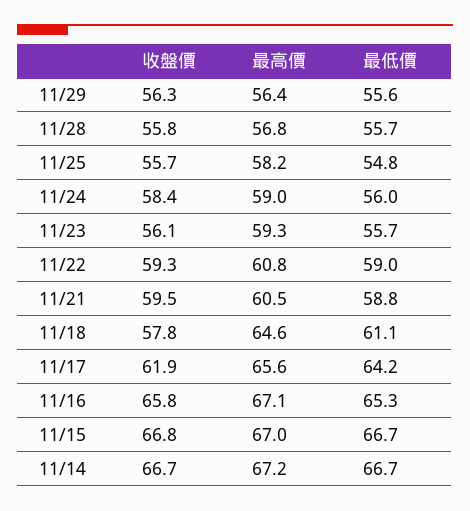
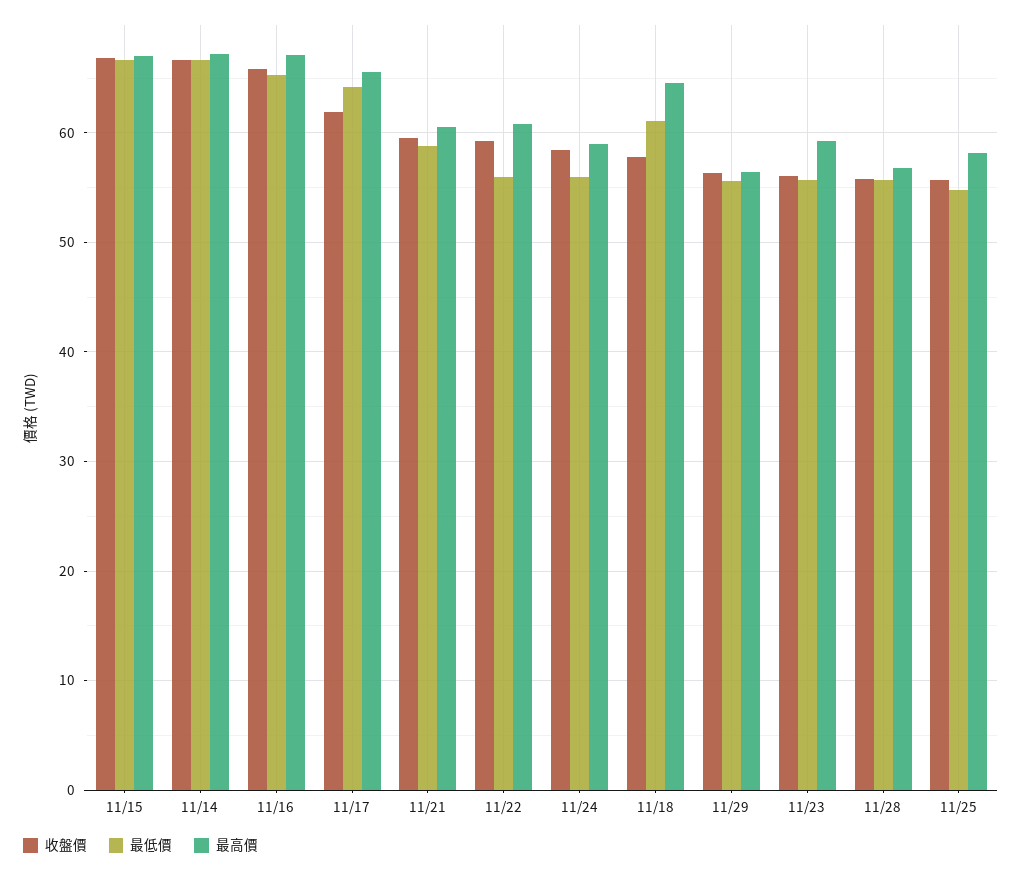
  {
    "收盤價": {
      "11/29": 56.3,
      "11/28": 55.8,
      "11/25": 55.7,
      "11/24": 58.4,
      "11/23": 56.1,
      "11/22": 59.3,
      "11/21": 59.5,
      "11/18": 57.8,
      "11/17": 61.9,
      "11/16": 65.8,
      "11/15": 66.8,
      "11/14": 66.7
    },
    "最高價": {
      "11/29": 56.4,
      "11/28": 56.8,
      "11/25": 58.2,
      "11/24": 59,
      "11/23": 59.3,
      "11/22": 60.8,
      "11/21": 60.5,
      "11/18": 64.6,
      "11/17": 65.6,
      "11/16": 67.1,
      "11/15": 67,
      "11/14": 67.2
    },
    "最低價": {
      "11/29": 55.6,
      "11/28": 55.7,
      "11/25": 54.8,
      "11/24": 56,
      "11/23": 55.7,
-     "11/22": 59,
+     "11/22": 56,
      "11/21": 58.8,
      "11/18": 61.1,
      "11/17": 64.2,
      "11/16": 65.3,
      "11/15": 66.7,
      "11/14": 66.7
    }
  }

